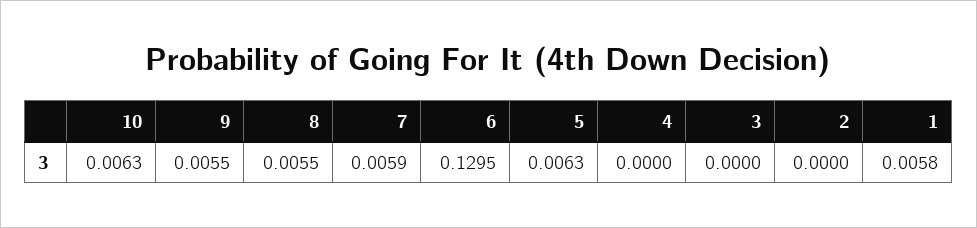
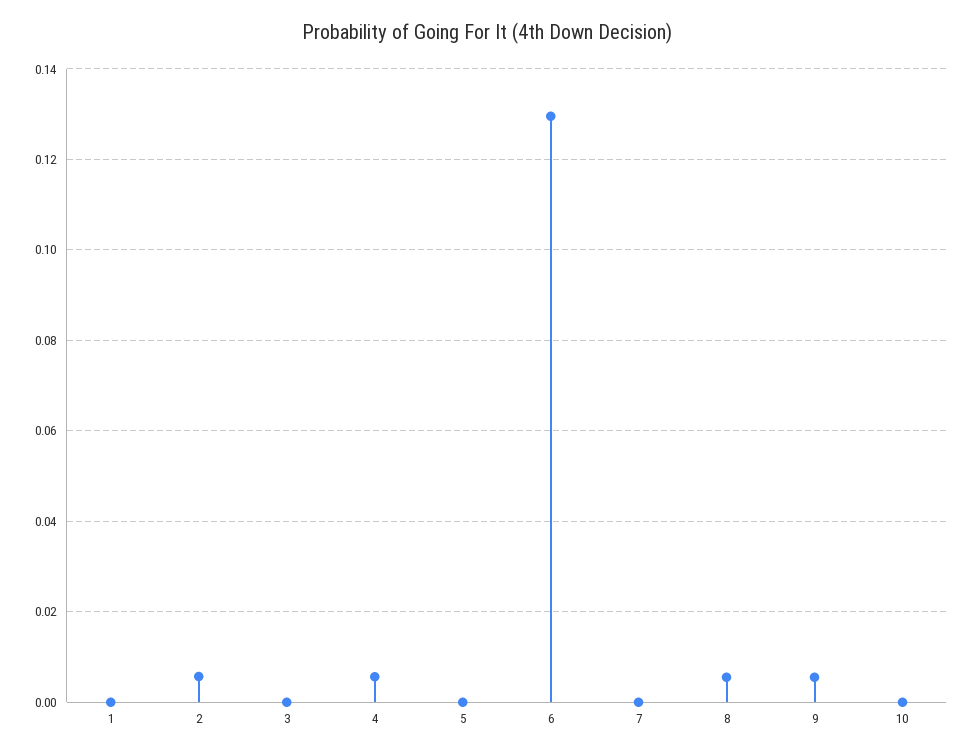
  {
-   "10": 0.0063,
+   "10": 0,
    "9": 0.0055,
    "8": 0.0055,
-   "7": 0.0059,
+   "7": 0,
    "6": 0.1295,
-   "5": 0.0063,
+   "5": 0,
-   "4": 0,
+   "4": 0.006,
    "3": 0,
-   "2": 0,
+   "2": 0.006,
-   "1": 0.0058
+   "1": 0
  }

